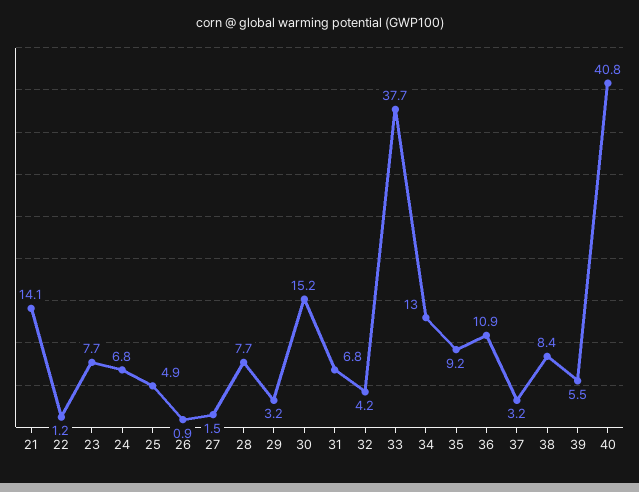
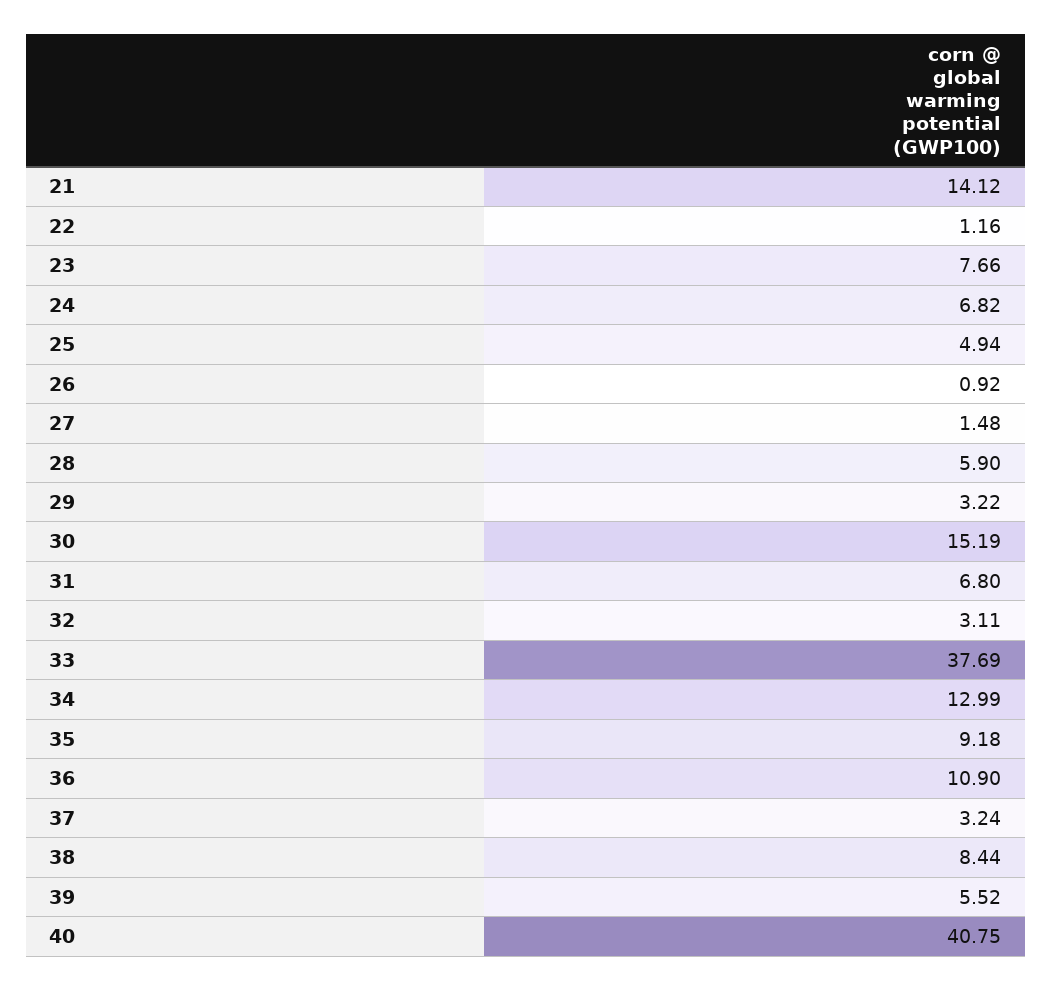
  {
    "21": 14.12,
    "22": 1.16,
    "23": 7.66,
    "24": 6.82,
    "25": 4.94,
    "26": 0.92,
    "27": 1.48,
-   "28": 7.7,
+   "28": 5.9,
    "29": 3.22,
    "30": 15.19,
    "31": 6.8,
-   "32": 4.2,
+   "32": 3.11,
    "33": 37.69,
    "34": 12.99,
    "35": 9.18,
    "36": 10.9,
    "37": 3.24,
    "38": 8.44,
    "39": 5.52,
    "40": 40.75
  }

